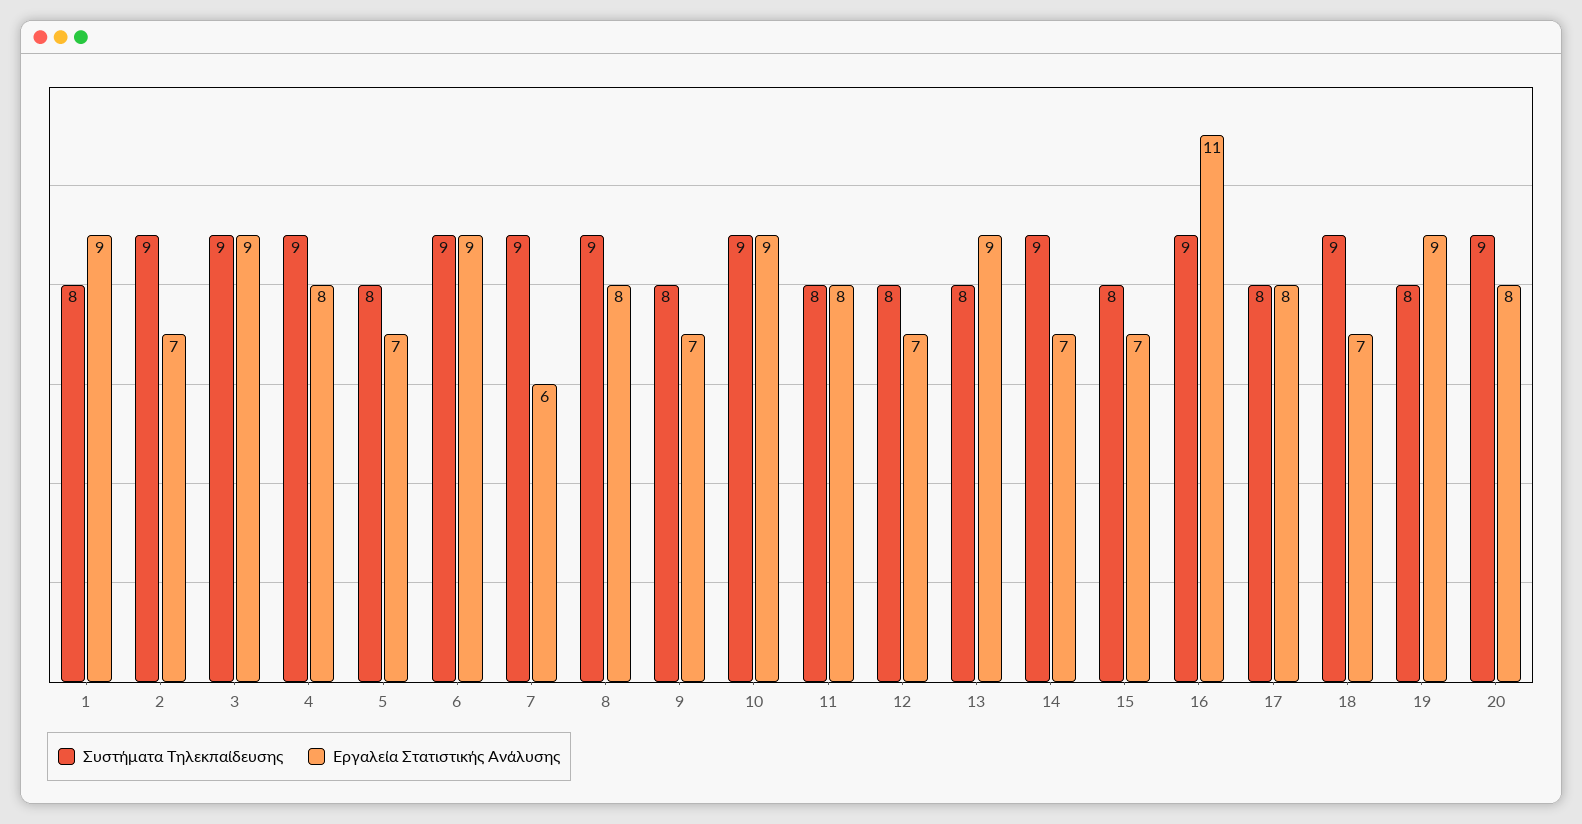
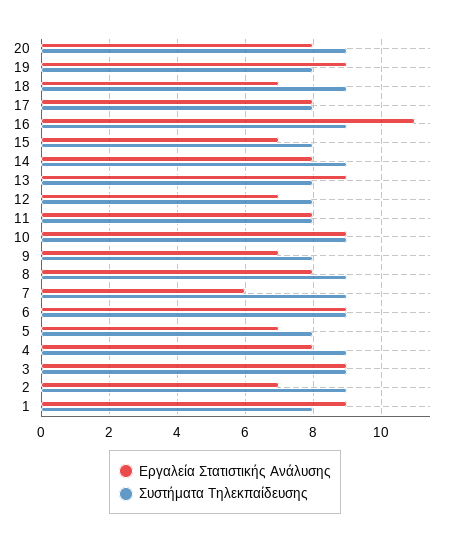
  {
    "Συστήματα Τηλεκπαίδευσης": {
      "1": 8,
      "2": 9,
      "3": 9,
      "4": 9,
      "5": 8,
      "6": 9,
      "7": 9,
      "8": 9,
      "9": 8,
      "10": 9,
      "11": 8,
      "12": 8,
      "13": 8,
      "14": 9,
      "15": 8,
      "16": 9,
      "17": 8,
      "18": 9,
      "19": 8,
      "20": 9
    },
    "Εργαλεία Στατιστικής Ανάλυσης": {
      "1": 9,
      "2": 7,
      "3": 9,
      "4": 8,
      "5": 7,
      "6": 9,
      "7": 6,
      "8": 8,
      "9": 7,
      "10": 9,
      "11": 8,
      "12": 7,
      "13": 9,
-     "14": 7,
+     "14": 8,
      "15": 7,
      "16": 11,
      "17": 8,
      "18": 7,
      "19": 9,
      "20": 8
    }
  }

